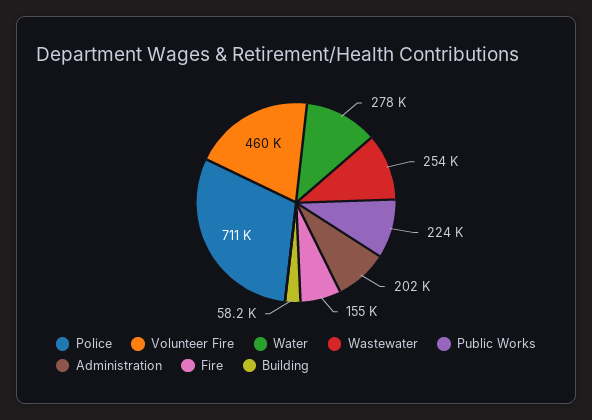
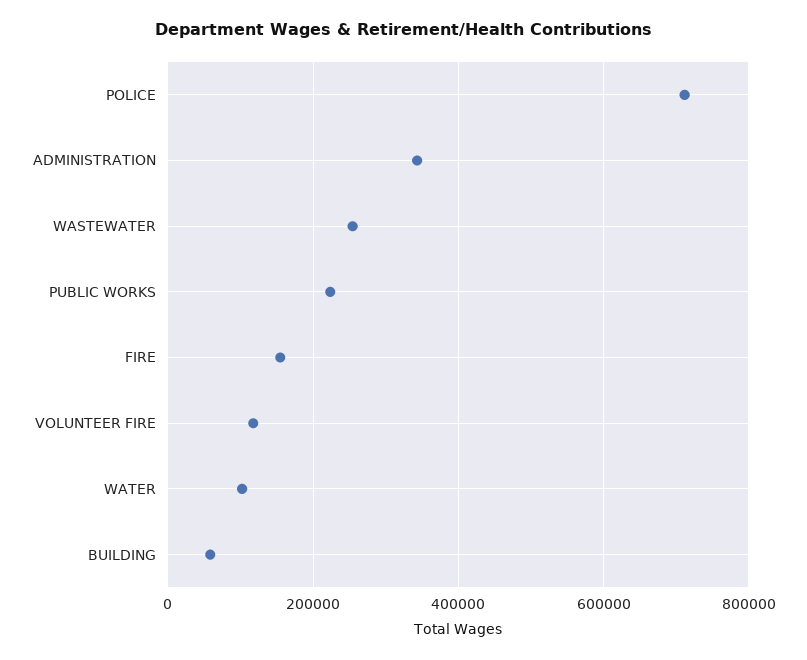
  {
    "Police": 711000,
-   "Volunteer Fire": 460000,
+   "Volunteer Fire": 120000,
-   "Water": 278000,
+   "Water": 100000,
    "Wastewater": 254000,
    "Public Works": 224000,
-   "Administration": 202000,
+   "Administration": 340000,
    "Fire": 155000,
    "Building": 58200
  }

